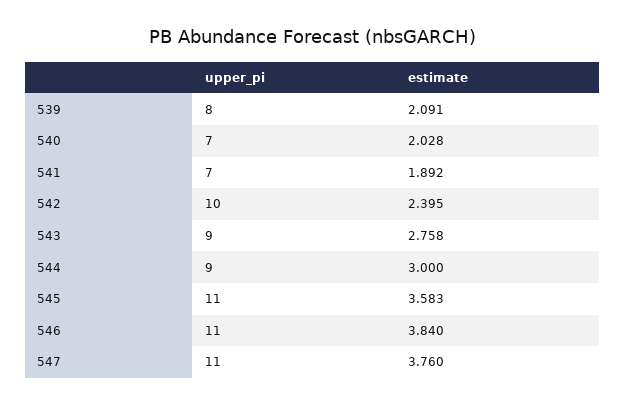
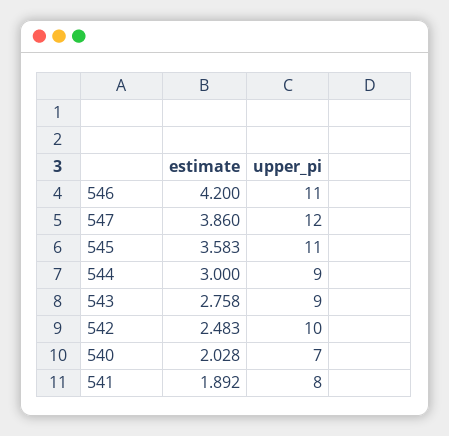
  {
    "upper_pi": {
-     "539": 8,
      "540": 7,
-     "541": 7,
+     "541": 8,
      "542": 10,
      "543": 9,
      "544": 9,
      "545": 11,
      "546": 11,
-     "547": 11
+     "547": 12
    },
    "estimate": {
-     "539": 2.091,
      "540": 2.028,
      "541": 1.892,
-     "542": 2.395,
+     "542": 2.483,
      "543": 2.758,
      "544": 3,
      "545": 3.583,
-     "546": 3.84,
+     "546": 4.2,
-     "547": 3.76
+     "547": 3.86
    }
  }

